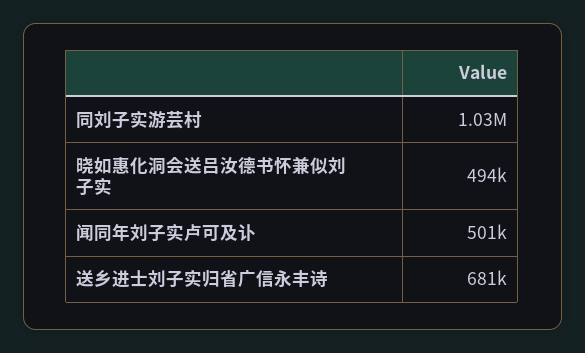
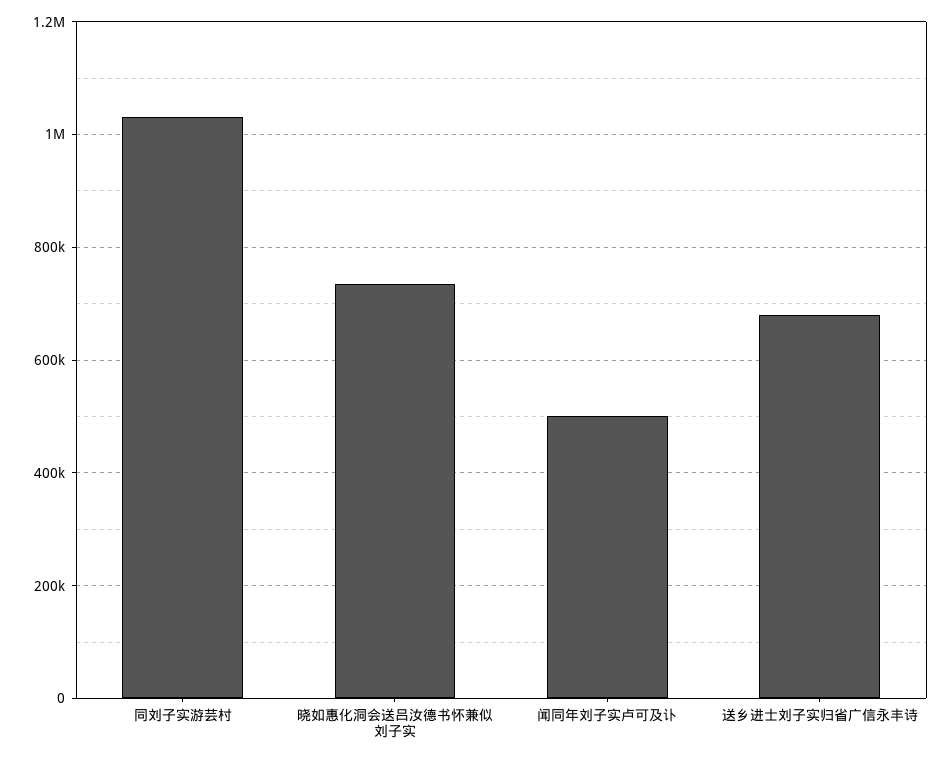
  {
    "同刘子实游芸村": 1030000,
-   "晓如惠化洞会送吕汝德书怀兼似刘子实": 494000,
+   "晓如惠化洞会送吕汝德书怀兼似刘子实": 740000,
    "闻同年刘子实卢可及讣": 501000,
    "送乡进士刘子实归省广信永丰诗": 681000
  }

